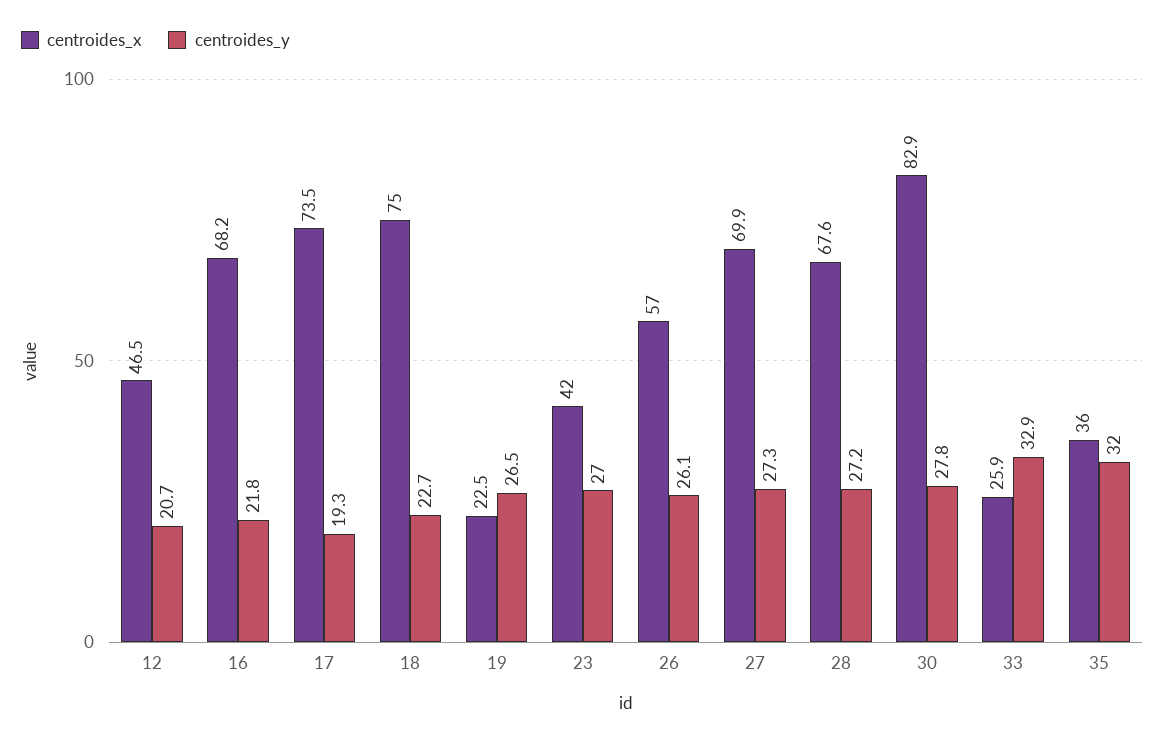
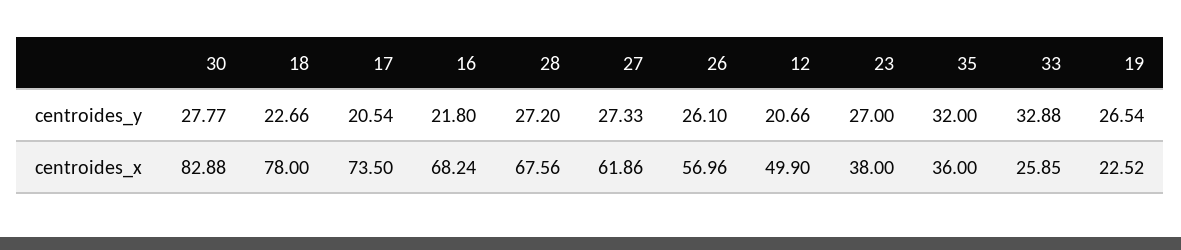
  {
    "centroides_x": {
-     "12": 46.5,
+     "12": 49.9,
      "16": 68.24,
      "17": 73.5,
-     "18": 75,
+     "18": 78,
      "19": 22.52,
-     "23": 42,
+     "23": 38,
      "26": 56.96,
-     "27": 69.9,
+     "27": 61.86,
      "28": 67.56,
      "30": 82.88,
      "33": 25.85,
      "35": 36
    },
    "centroides_y": {
      "12": 20.66,
      "16": 21.8,
-     "17": 19.3,
+     "17": 20.54,
      "18": 22.66,
      "19": 26.54,
      "23": 27,
      "26": 26.1,
      "27": 27.33,
      "28": 27.2,
      "30": 27.77,
      "33": 32.88,
      "35": 32
    }
  }

